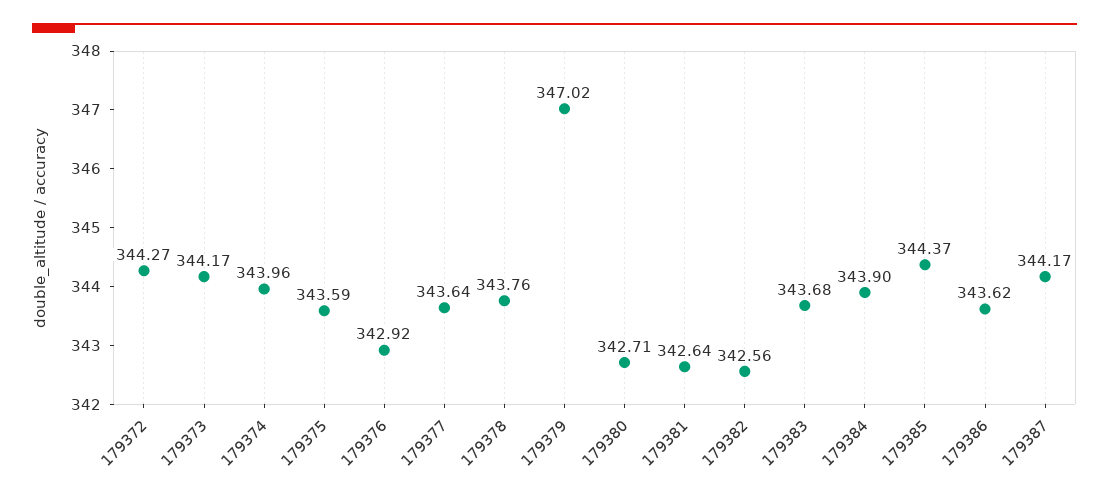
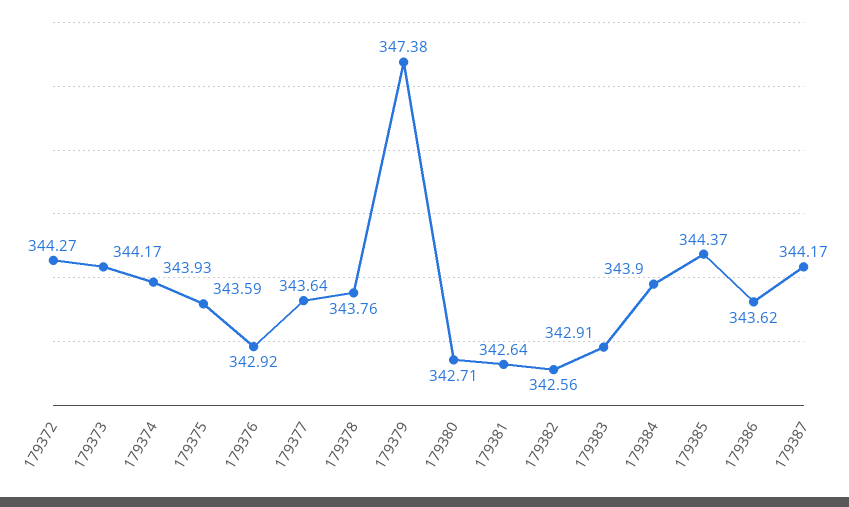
  {
    "179372": 344.27,
    "179373": 344.17,
-   "179374": 343.96,
+   "179374": 343.93,
    "179375": 343.59,
    "179376": 342.92,
    "179377": 343.64,
    "179378": 343.76,
-   "179379": 347.02,
+   "179379": 347.38,
    "179380": 342.71,
    "179381": 342.64,
    "179382": 342.56,
-   "179383": 343.68,
+   "179383": 342.91,
    "179384": 343.9,
    "179385": 344.37,
    "179386": 343.62,
    "179387": 344.17
  }

